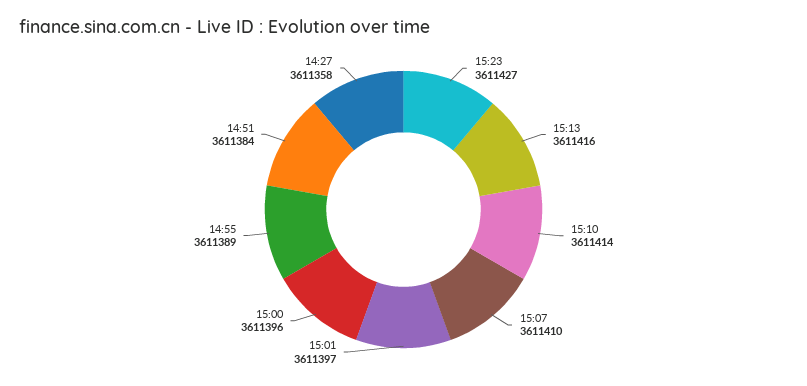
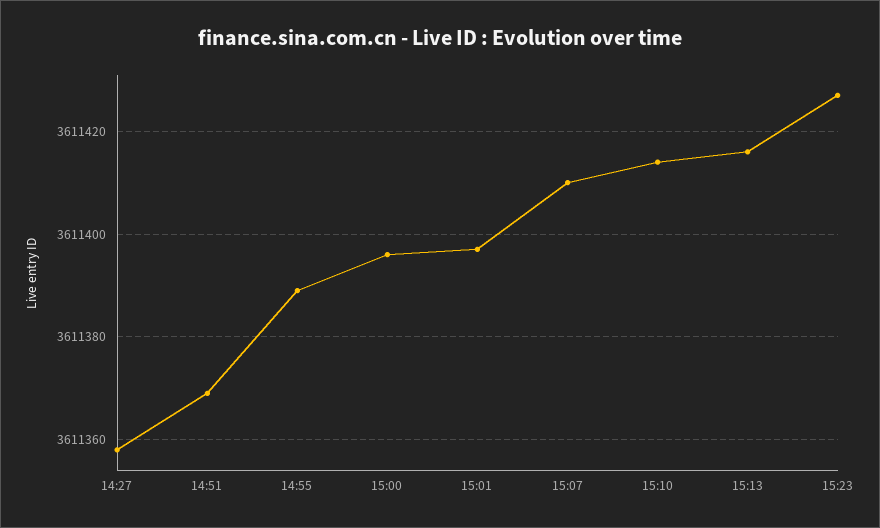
  {
    "15:23": 3611427,
    "15:13": 3611416,
    "15:10": 3611414,
    "15:07": 3611410,
    "15:01": 3611397,
    "15:00": 3611396,
    "14:55": 3611389,
-   "14:51": 3611384,
+   "14:51": 3611370,
    "14:27": 3611358
  }

